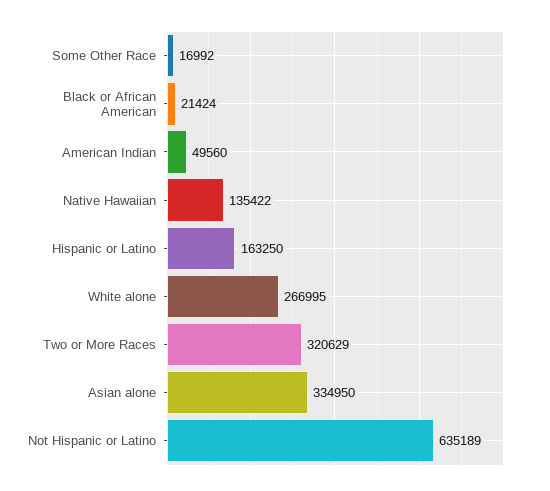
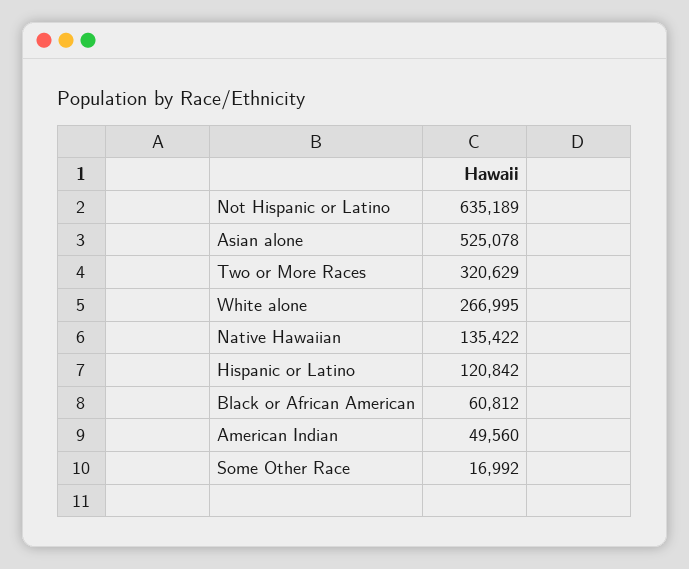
  {
    "Some Other Race": 16992,
-   "Black or African American": 21424,
+   "Black or African American": 60812,
    "American Indian": 49560,
    "Native Hawaiian": 135422,
-   "Hispanic or Latino": 163250,
+   "Hispanic or Latino": 120842,
    "White alone": 266995,
    "Two or More Races": 320629,
-   "Asian alone": 334950,
+   "Asian alone": 525078,
    "Not Hispanic or Latino": 635189
  }

